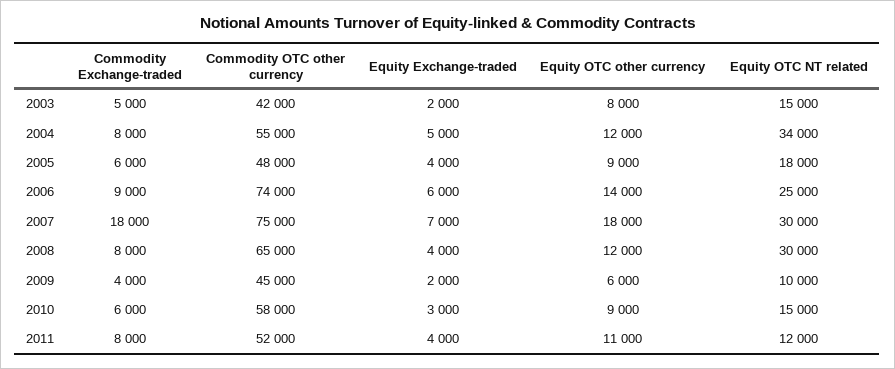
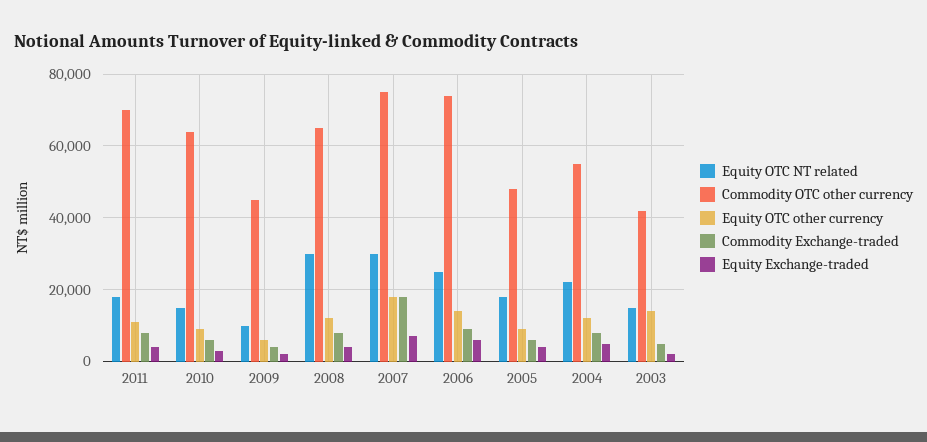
  {
    "Commodity Exchange-traded": {
      "2003": 5000,
      "2004": 8000,
      "2005": 6000,
      "2006": 9000,
      "2007": 18000,
      "2008": 8000,
      "2009": 4000,
      "2010": 6000,
      "2011": 8000
    },
    "Commodity OTC other currency": {
      "2003": 42000,
      "2004": 55000,
      "2005": 48000,
      "2006": 74000,
      "2007": 75000,
      "2008": 65000,
      "2009": 45000,
-     "2010": 58000,
+     "2010": 64000,
-     "2011": 52000
+     "2011": 70000
    },
    "Equity Exchange-traded": {
      "2003": 2000,
      "2004": 5000,
      "2005": 4000,
      "2006": 6000,
      "2007": 7000,
      "2008": 4000,
      "2009": 2000,
      "2010": 3000,
      "2011": 4000
    },
    "Equity OTC other currency": {
-     "2003": 8000,
+     "2003": 14000,
      "2004": 12000,
      "2005": 9000,
      "2006": 14000,
      "2007": 18000,
      "2008": 12000,
      "2009": 6000,
      "2010": 9000,
      "2011": 11000
    },
    "Equity OTC NT related": {
      "2003": 15000,
-     "2004": 34000,
+     "2004": 22000,
      "2005": 18000,
      "2006": 25000,
      "2007": 30000,
      "2008": 30000,
      "2009": 10000,
      "2010": 15000,
-     "2011": 12000
+     "2011": 18000
    }
  }

